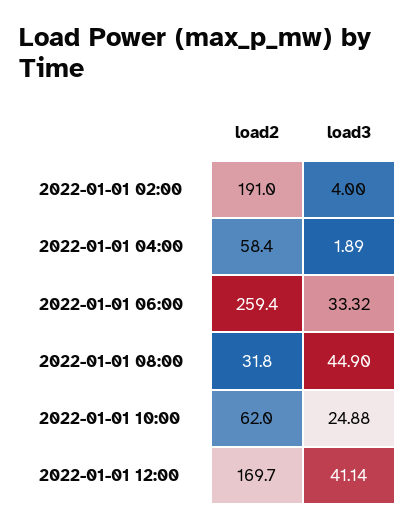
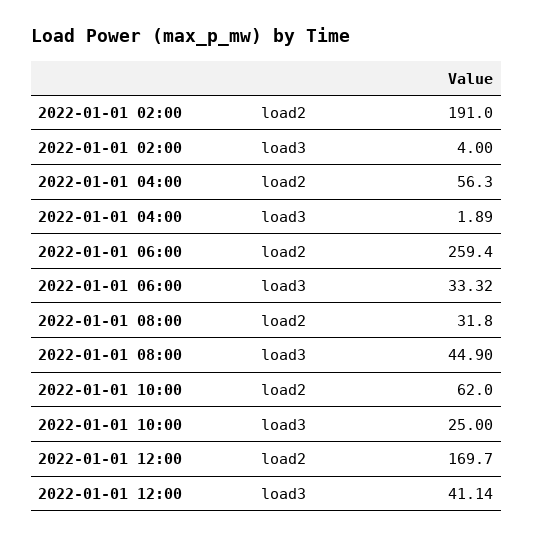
  {
    "load2": {
      "2022-01-01 02:00": 191,
-     "2022-01-01 04:00": 58.4,
+     "2022-01-01 04:00": 56.3,
      "2022-01-01 06:00": 259.4,
      "2022-01-01 08:00": 31.8,
      "2022-01-01 10:00": 62,
      "2022-01-01 12:00": 169.7
    },
    "load3": {
      "2022-01-01 02:00": 4,
      "2022-01-01 04:00": 1.89,
      "2022-01-01 06:00": 33.32,
      "2022-01-01 08:00": 44.9,
-     "2022-01-01 10:00": 24.88,
+     "2022-01-01 10:00": 25,
      "2022-01-01 12:00": 41.14
    }
  }

